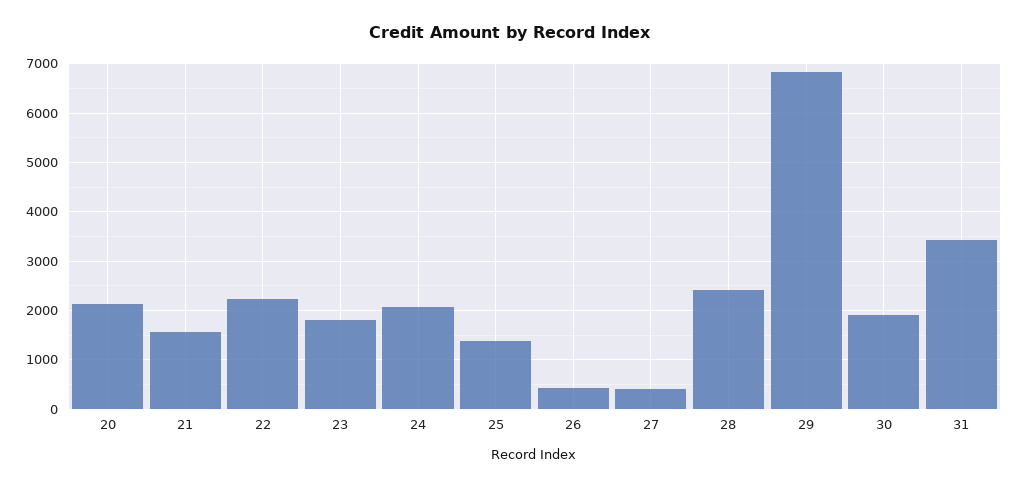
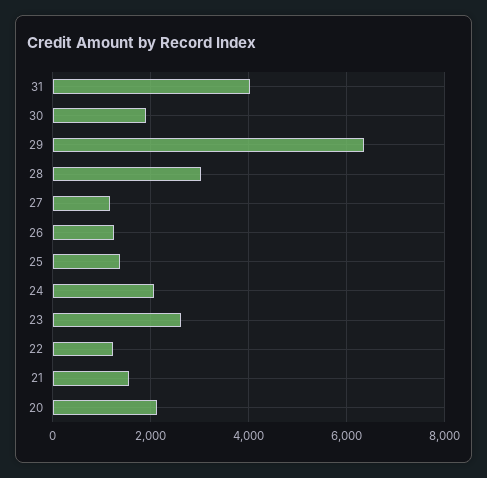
  {
    "20": 2200,
    "21": 1600,
-   "22": 2200,
+   "22": 1200,
-   "23": 1800,
+   "23": 2600,
    "24": 2000,
    "25": 1400,
-   "26": 400,
+   "26": 1200,
-   "27": 400,
+   "27": 1200,
-   "28": 2400,
+   "28": 3000,
-   "29": 6800,
+   "29": 6400,
    "30": 2000,
-   "31": 3400
+   "31": 4000
  }

